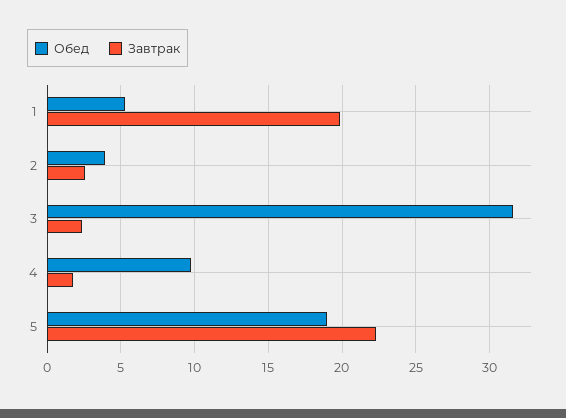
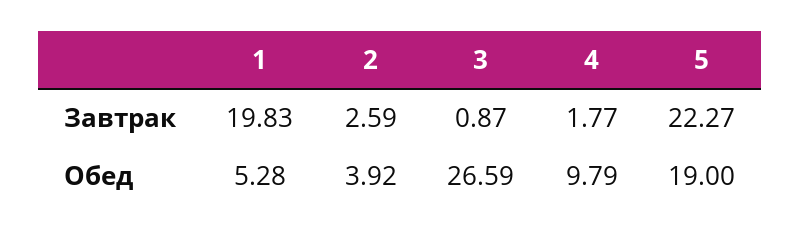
  {
    "Обед": {
      "1": 5.28,
      "2": 3.92,
-     "3": 31.5,
+     "3": 26.59,
      "4": 9.79,
      "5": 19
    },
    "Завтрак": {
      "1": 19.83,
      "2": 2.59,
-     "3": 2.5,
+     "3": 0.87,
      "4": 1.77,
      "5": 22.27
    }
  }

